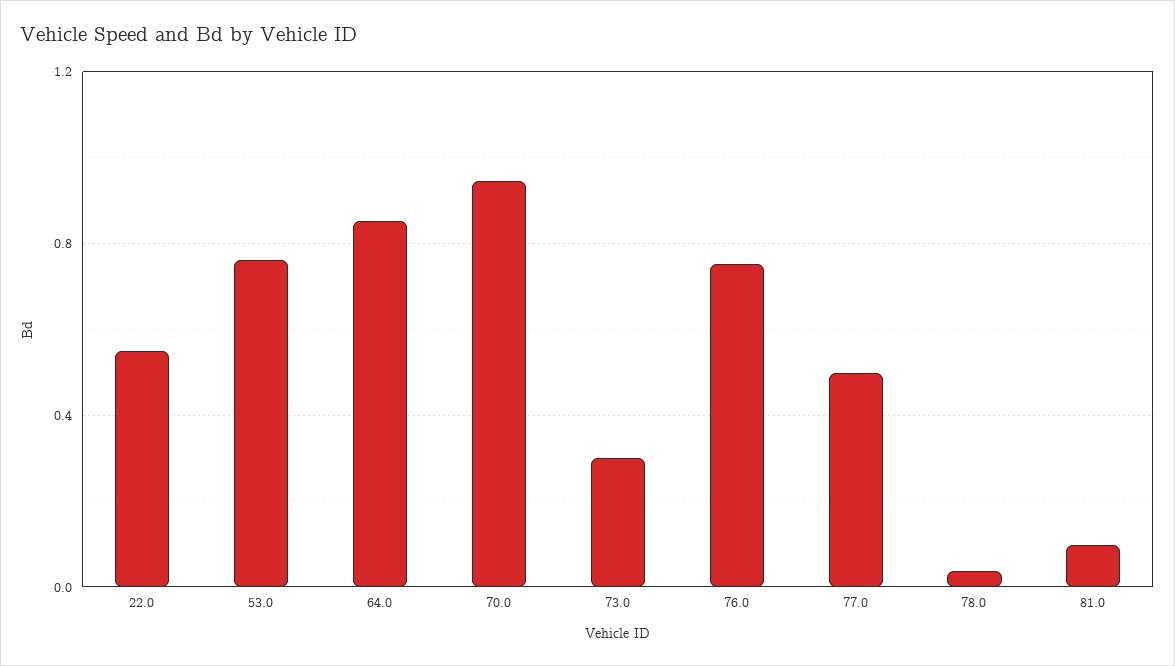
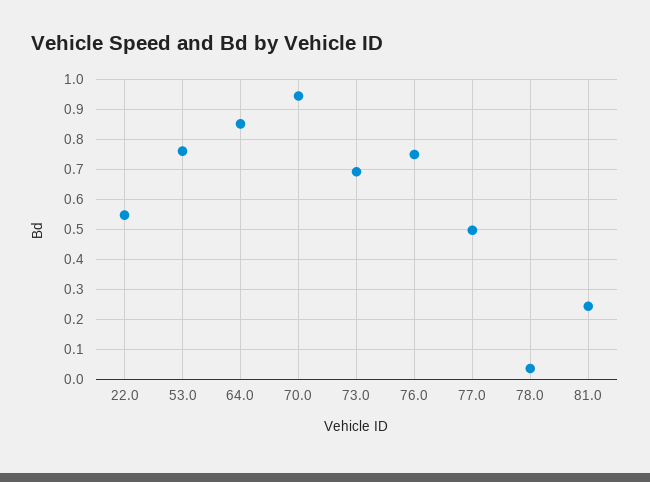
  {
    "22.0": 0.55,
    "53.0": 0.75,
    "64.0": 0.85,
    "70.0": 0.95,
-   "73.0": 0.3,
+   "73.0": 0.7,
    "76.0": 0.75,
    "77.0": 0.5,
    "78.0": 0.025,
-   "81.0": 0.1
+   "81.0": 0.25
  }

